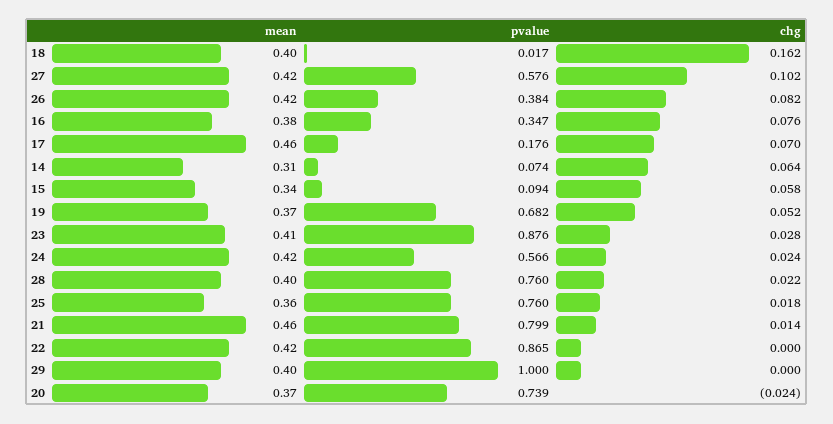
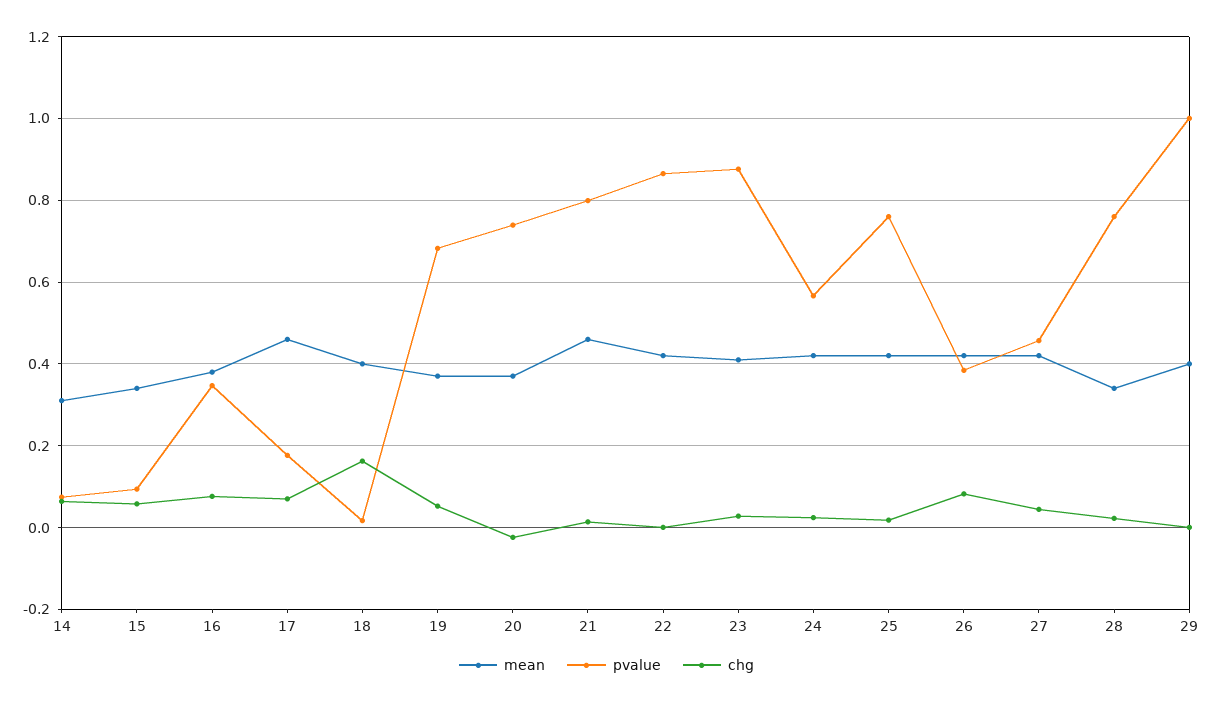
  {
    "mean": {
      "18": 0.4,
      "27": 0.42,
      "26": 0.42,
      "16": 0.38,
      "17": 0.46,
      "14": 0.31,
      "15": 0.34,
      "19": 0.37,
      "23": 0.41,
      "24": 0.42,
-     "28": 0.4,
+     "28": 0.34,
-     "25": 0.36,
+     "25": 0.42,
      "21": 0.46,
      "22": 0.42,
      "29": 0.4,
      "20": 0.37
    },
    "pvalue": {
      "18": 0.017,
-     "27": 0.576,
+     "27": 0.46,
      "26": 0.384,
      "16": 0.347,
      "17": 0.176,
      "14": 0.074,
      "15": 0.094,
      "19": 0.682,
      "23": 0.876,
      "24": 0.566,
      "28": 0.76,
      "25": 0.76,
      "21": 0.799,
      "22": 0.865,
      "29": 1,
      "20": 0.739
    },
    "chg": {
      "18": 0.162,
-     "27": 0.102,
+     "27": 0.04,
      "26": 0.082,
      "16": 0.076,
      "17": 0.07,
      "14": 0.064,
      "15": 0.058,
      "19": 0.052,
      "23": 0.028,
      "24": 0.024,
      "28": 0.022,
      "25": 0.018,
      "21": 0.014,
      "22": 0,
      "29": 0,
      "20": -0.024
    }
  }

